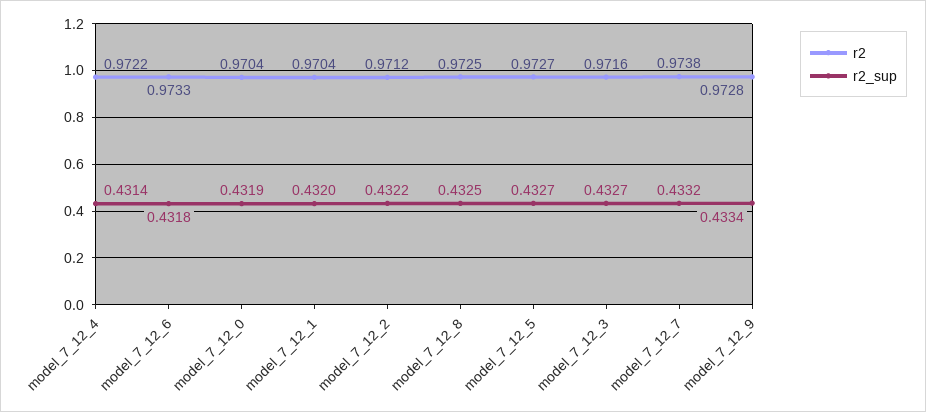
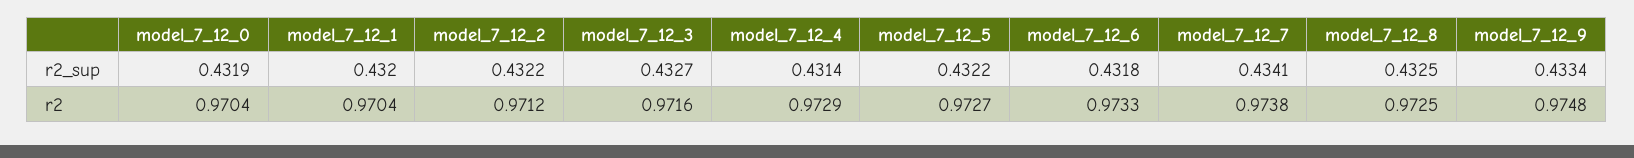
  {
    "r2": {
-     "model_7_12_4": 0.9722,
+     "model_7_12_4": 0.9729,
      "model_7_12_6": 0.9733,
      "model_7_12_0": 0.9704,
      "model_7_12_1": 0.9704,
      "model_7_12_2": 0.9712,
      "model_7_12_8": 0.9725,
      "model_7_12_5": 0.9727,
      "model_7_12_3": 0.9716,
      "model_7_12_7": 0.9738,
-     "model_7_12_9": 0.9728
+     "model_7_12_9": 0.9748
    },
    "r2_sup": {
      "model_7_12_4": 0.4314,
      "model_7_12_6": 0.4318,
      "model_7_12_0": 0.4319,
      "model_7_12_1": 0.432,
      "model_7_12_2": 0.4322,
      "model_7_12_8": 0.4325,
-     "model_7_12_5": 0.4327,
+     "model_7_12_5": 0.4322,
      "model_7_12_3": 0.4327,
-     "model_7_12_7": 0.4332,
+     "model_7_12_7": 0.4341,
      "model_7_12_9": 0.4334
    }
  }

